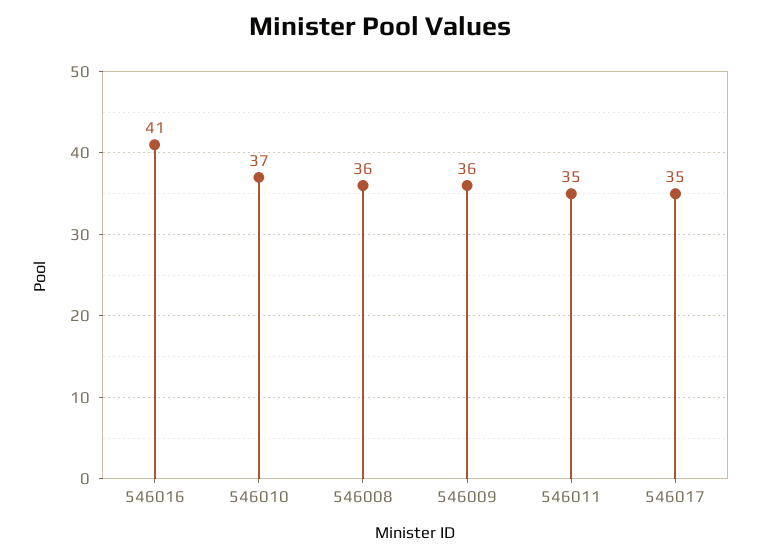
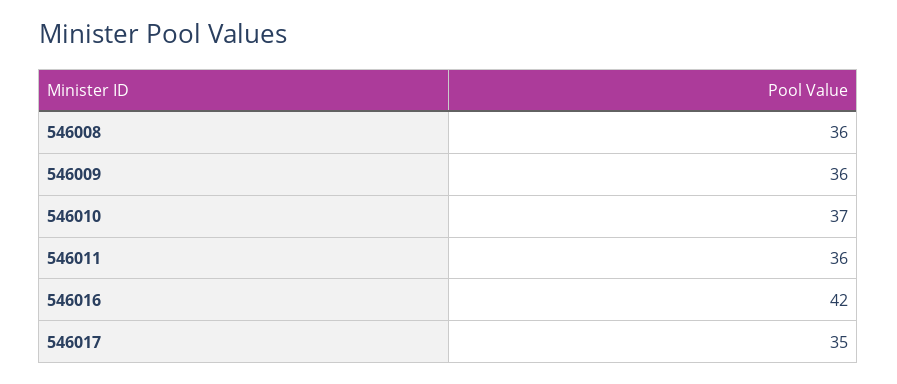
  {
-   "546016": 41,
+   "546016": 42,
    "546010": 37,
    "546008": 36,
    "546009": 36,
-   "546011": 35,
+   "546011": 36,
    "546017": 35
  }

